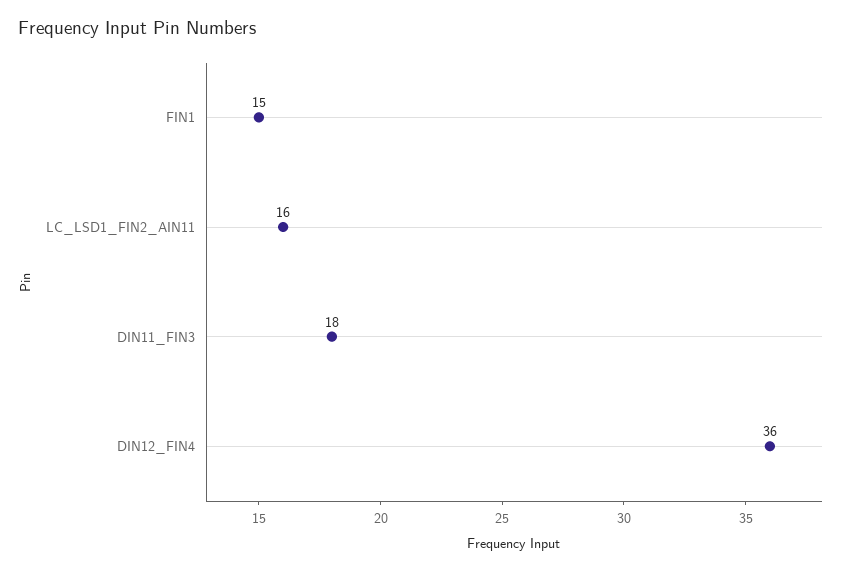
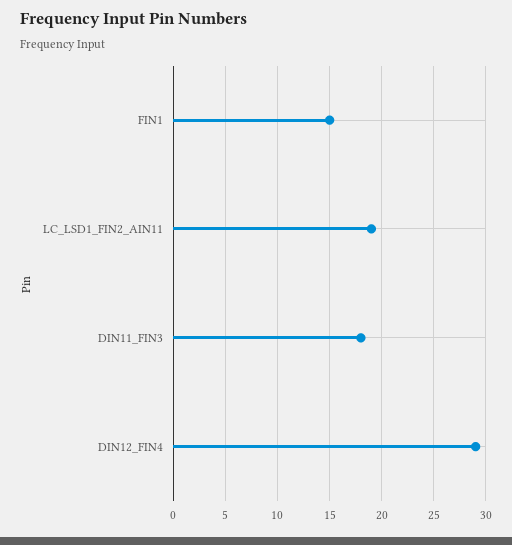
  {
    "FIN1": 15,
-   "LC_LSD1_FIN2_AIN11": 16,
+   "LC_LSD1_FIN2_AIN11": 19,
    "DIN11_FIN3": 18,
-   "DIN12_FIN4": 36
+   "DIN12_FIN4": 29
  }

